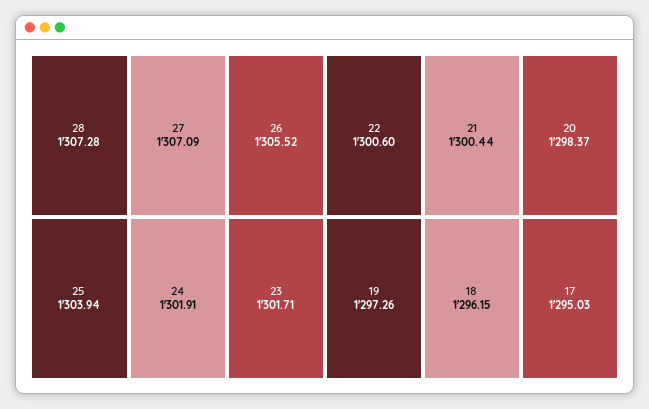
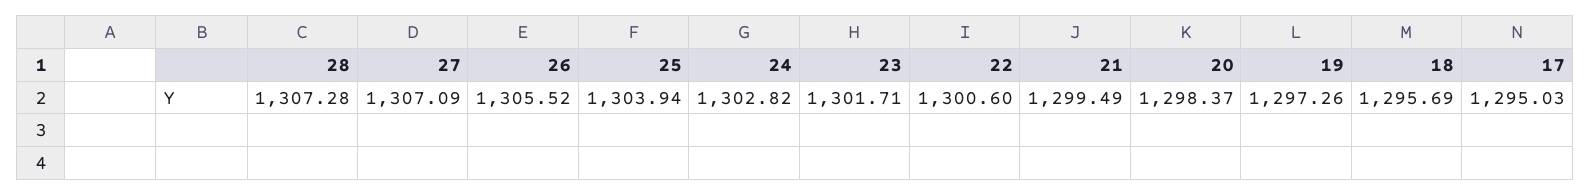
  {
    "28": 1307.28,
    "27": 1307.09,
    "26": 1305.52,
    "25": 1303.94,
-   "24": 1301.91,
+   "24": 1302.82,
    "23": 1301.71,
    "22": 1300.6,
-   "21": 1300.44,
+   "21": 1299.49,
    "20": 1298.37,
    "19": 1297.26,
-   "18": 1296.15,
+   "18": 1295.69,
    "17": 1295.03
  }

